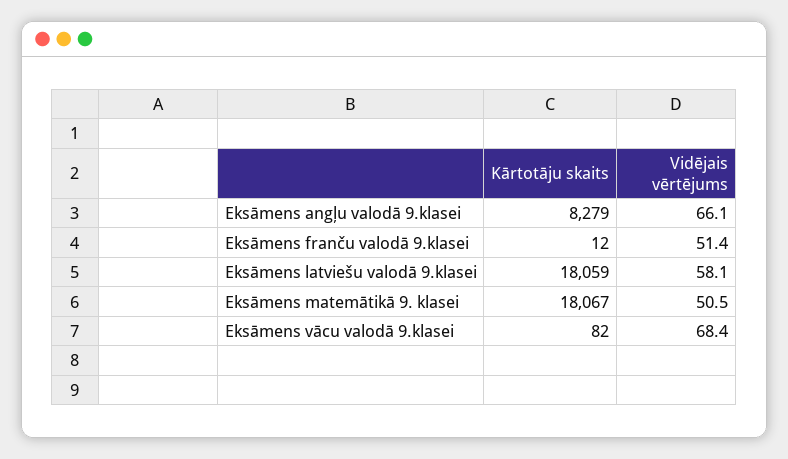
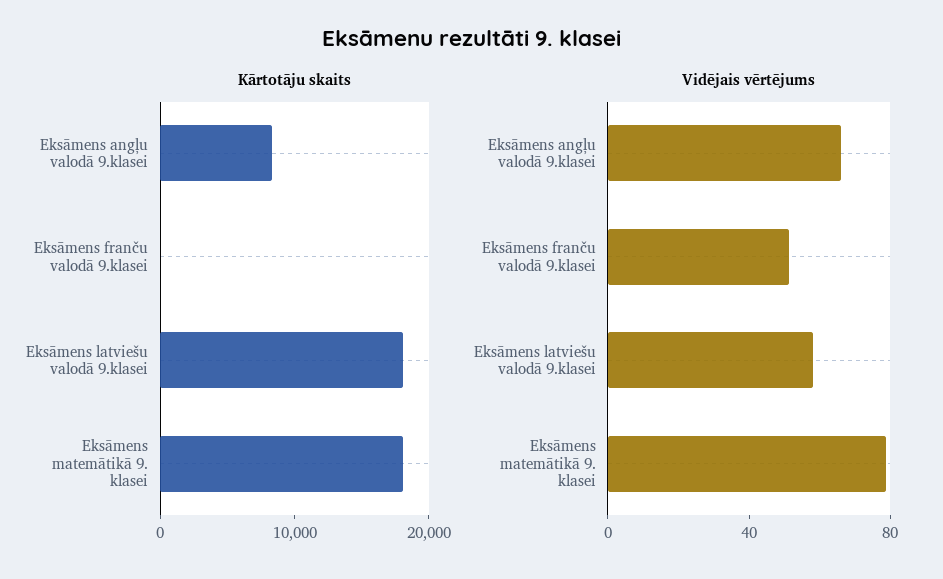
  {
    "Kārtotāju skaits": {
      "Eksāmens angļu valodā 9.klasei": 8279,
      "Eksāmens franču valodā 9.klasei": 12,
      "Eksāmens latviešu valodā 9.klasei": 18059,
-     "Eksāmens matemātikā 9. klasei": 18067,
+     "Eksāmens matemātikā 9. klasei": 18067
-     "Eksāmens vācu valodā 9.klasei": 82
    },
    "Vidējais vērtējums": {
      "Eksāmens angļu valodā 9.klasei": 66.1,
      "Eksāmens franču valodā 9.klasei": 51.4,
      "Eksāmens latviešu valodā 9.klasei": 58.1,
-     "Eksāmens matemātikā 9. klasei": 50.5,
+     "Eksāmens matemātikā 9. klasei": 80
-     "Eksāmens vācu valodā 9.klasei": 68.4
    }
  }

